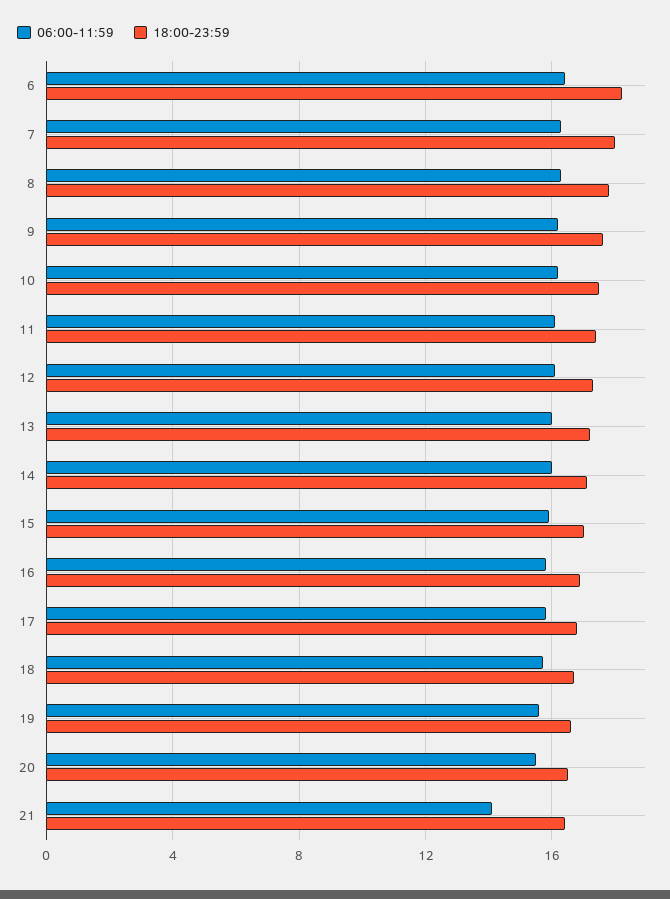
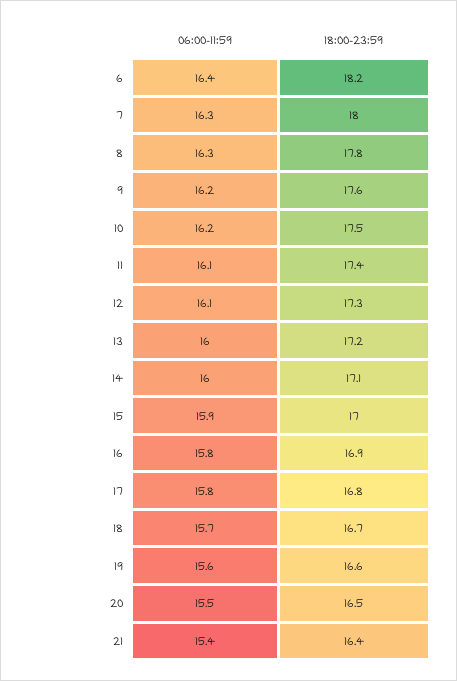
  {
    "06:00-11:59": {
      "6": 16.4,
      "7": 16.3,
      "8": 16.3,
      "9": 16.2,
      "10": 16.2,
      "11": 16.1,
      "12": 16.1,
      "13": 16,
      "14": 16,
      "15": 15.9,
      "16": 15.8,
      "17": 15.8,
      "18": 15.7,
      "19": 15.6,
      "20": 15.5,
-     "21": 14
+     "21": 15.4
    },
    "18:00-23:59": {
      "6": 18.2,
      "7": 18,
      "8": 17.8,
      "9": 17.6,
      "10": 17.5,
      "11": 17.4,
      "12": 17.3,
      "13": 17.2,
      "14": 17.1,
      "15": 17,
      "16": 16.9,
      "17": 16.8,
      "18": 16.7,
      "19": 16.6,
      "20": 16.5,
      "21": 16.4
    }
  }

